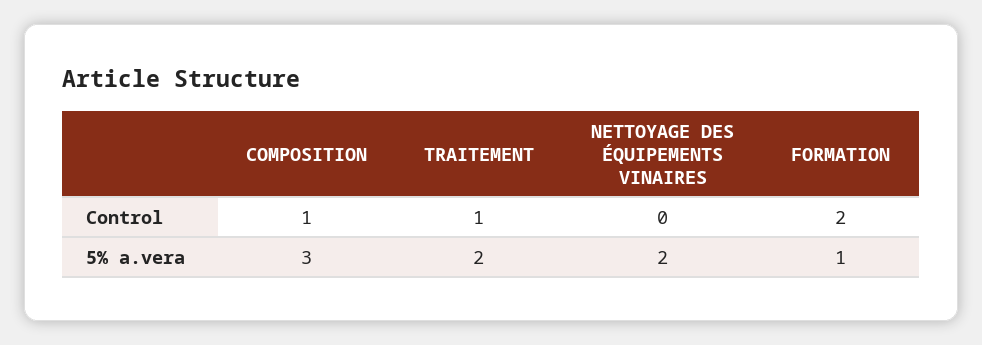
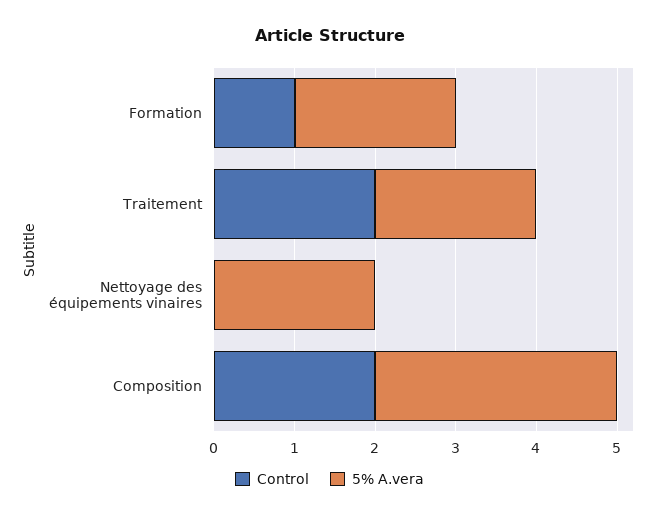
  {
    "Control": {
-     "COMPOSITION": 1,
+     "COMPOSITION": 2,
-     "TRAITEMENT": 1,
+     "TRAITEMENT": 2,
      "NETTOYAGE DES ÉQUIPEMENTS VINAIRES": 0,
-     "FORMATION": 2
+     "FORMATION": 1
    },
    "5% a.vera": {
      "COMPOSITION": 3,
      "TRAITEMENT": 2,
      "NETTOYAGE DES ÉQUIPEMENTS VINAIRES": 2,
-     "FORMATION": 1
+     "FORMATION": 2
    }
  }

